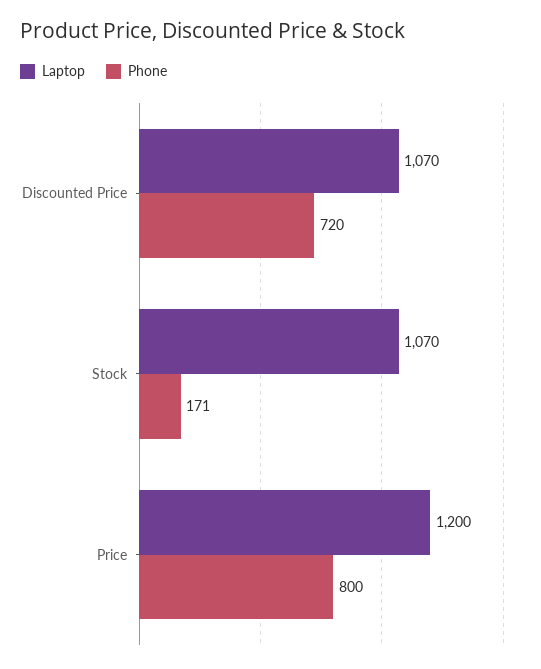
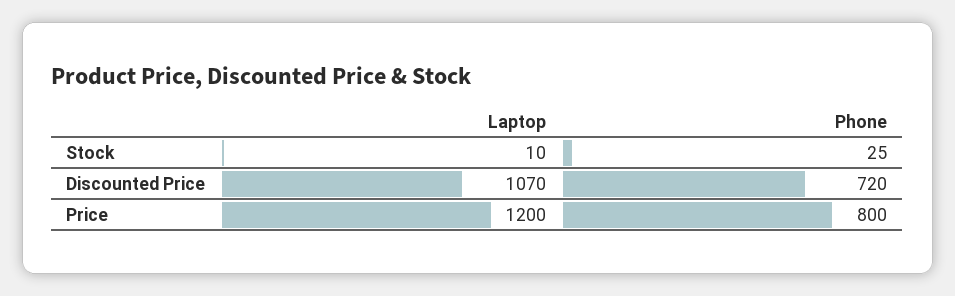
  {
    "Laptop": {
      "Discounted Price": 1070,
-     "Stock": 1070,
+     "Stock": 10,
      "Price": 1200
    },
    "Phone": {
      "Discounted Price": 720,
-     "Stock": 171,
+     "Stock": 25,
      "Price": 800
    }
  }

